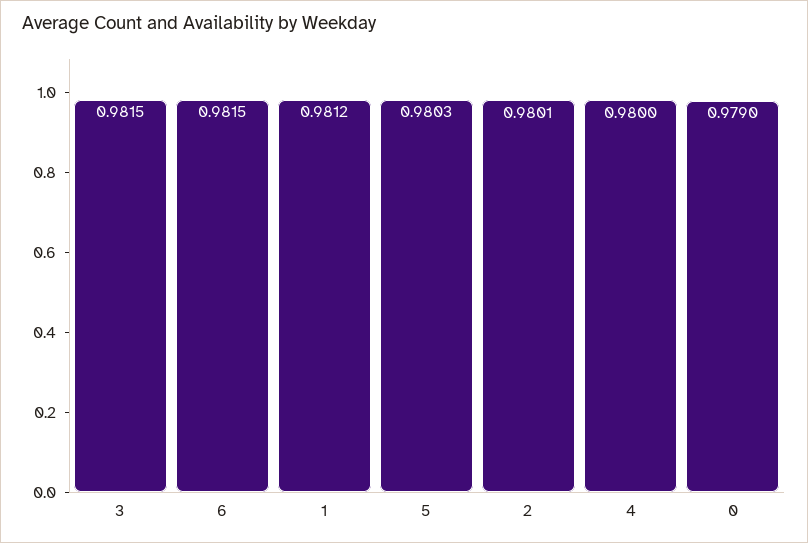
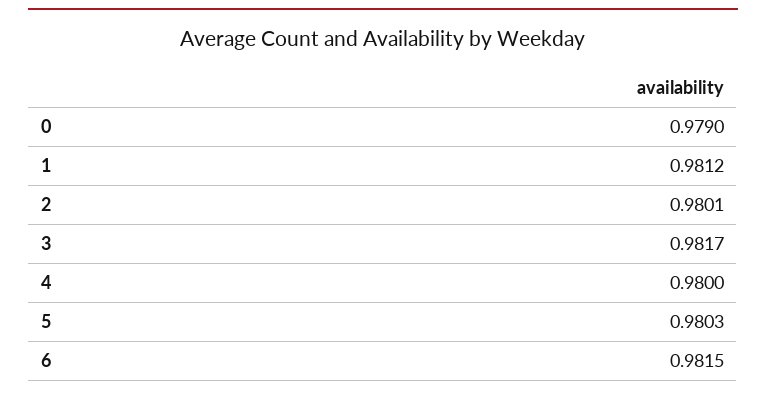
  {
-   "3": 0.9815,
+   "3": 0.9817,
    "6": 0.9815,
    "1": 0.9812,
    "5": 0.9803,
    "2": 0.9801,
    "4": 0.98,
    "0": 0.979
  }

